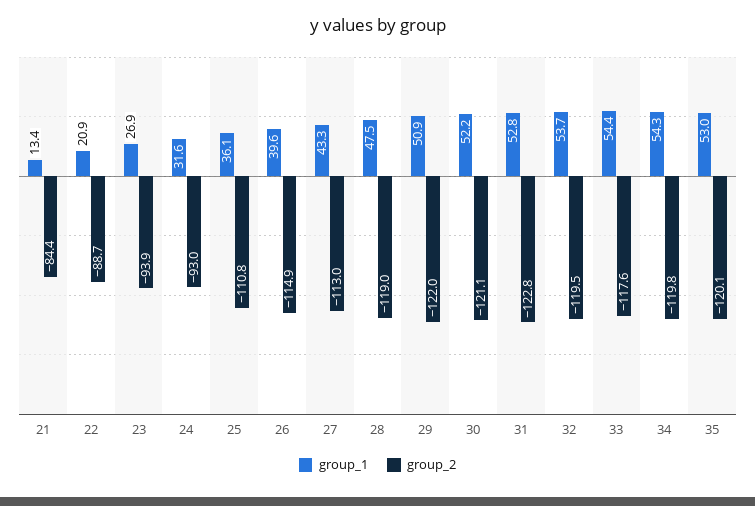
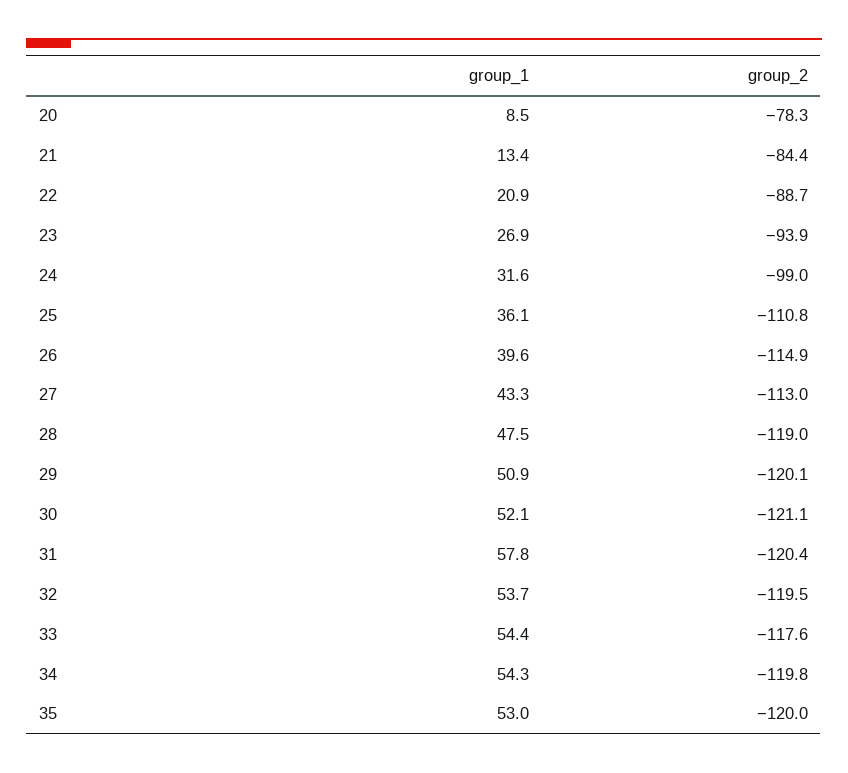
  {
    "group_1": {
      "21": 13.4,
      "22": 20.9,
      "23": 26.9,
      "24": 31.6,
      "25": 36.1,
      "26": 39.6,
      "27": 43.3,
      "28": 47.5,
      "29": 50.9,
-     "30": 52.2,
+     "30": 52.1,
-     "31": 52.8,
+     "31": 57.8,
      "32": 53.7,
      "33": 54.4,
      "34": 54.3,
-     "35": 53
+     "35": 53,
+     "20": 8.5
    },
    "group_2": {
      "21": -84.4,
      "22": -88.7,
      "23": -93.9,
-     "24": -93,
+     "24": -99,
      "25": -110.8,
      "26": -114.9,
      "27": -113,
      "28": -119,
-     "29": -122,
+     "29": -120.1,
      "30": -121.1,
-     "31": -122.8,
+     "31": -120.4,
      "32": -119.5,
      "33": -117.6,
      "34": -119.8,
-     "35": -120.1
+     "35": -120,
+     "20": -78.3
    }
  }

